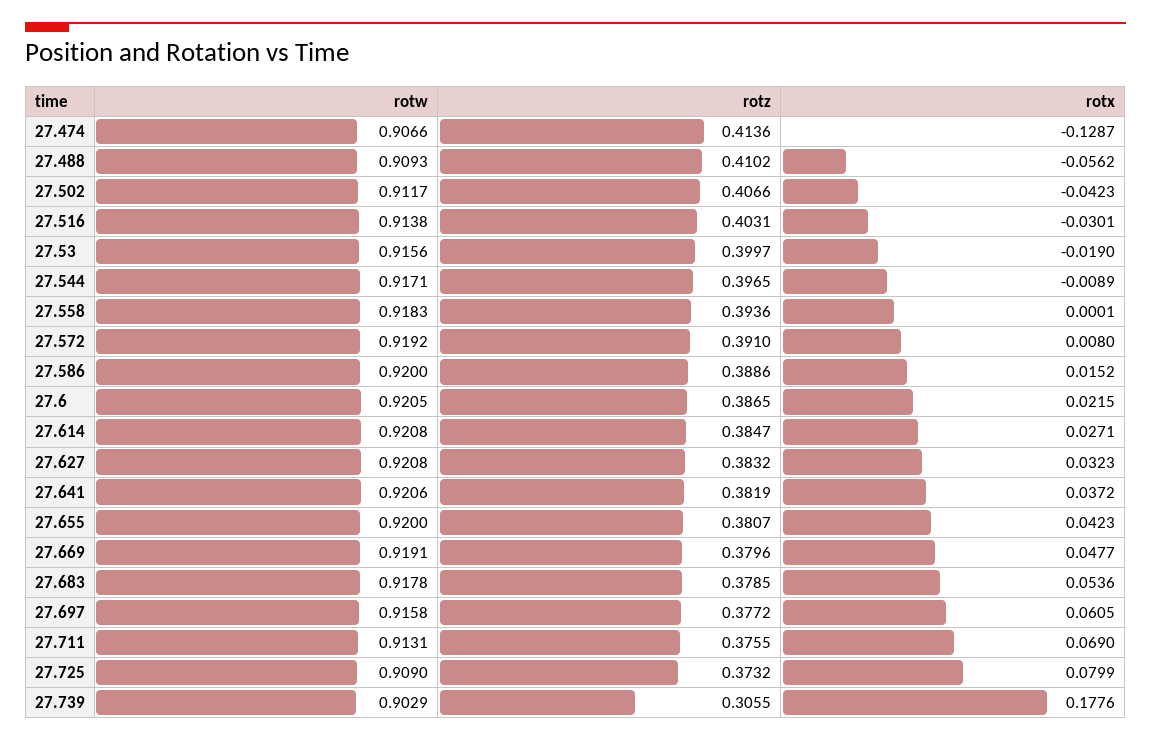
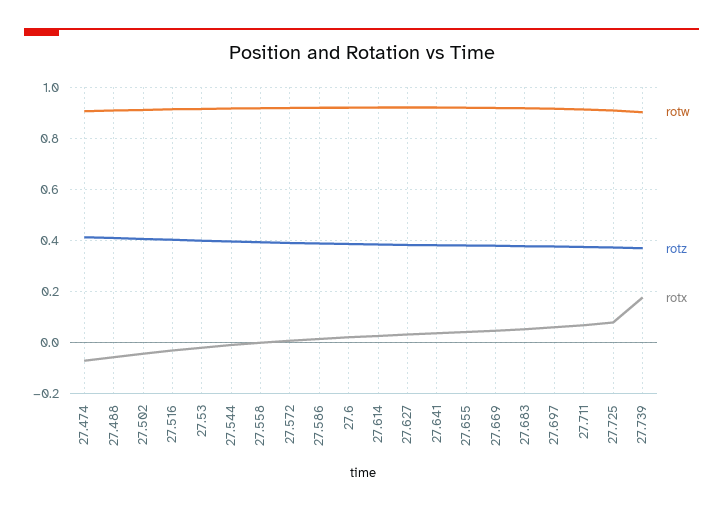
  {
    "rotw": {
      "27.474": 0.9066,
      "27.488": 0.9093,
      "27.502": 0.9117,
      "27.516": 0.9138,
      "27.53": 0.9156,
      "27.544": 0.9171,
      "27.558": 0.9183,
      "27.572": 0.9192,
      "27.586": 0.92,
      "27.6": 0.9205,
      "27.614": 0.9208,
      "27.627": 0.9208,
      "27.641": 0.9206,
      "27.655": 0.92,
      "27.669": 0.9191,
      "27.683": 0.9178,
      "27.697": 0.9158,
      "27.711": 0.9131,
      "27.725": 0.909,
      "27.739": 0.9029
    },
    "rotz": {
      "27.474": 0.4136,
      "27.488": 0.4102,
      "27.502": 0.4066,
      "27.516": 0.4031,
      "27.53": 0.3997,
      "27.544": 0.3965,
      "27.558": 0.3936,
      "27.572": 0.391,
      "27.586": 0.3886,
      "27.6": 0.3865,
      "27.614": 0.3847,
      "27.627": 0.3832,
      "27.641": 0.3819,
      "27.655": 0.3807,
      "27.669": 0.3796,
      "27.683": 0.3785,
      "27.697": 0.3772,
      "27.711": 0.3755,
      "27.725": 0.3732,
-     "27.739": 0.3055
+     "27.739": 0.375
    },
    "rotx": {
-     "27.474": -0.1287,
+     "27.474": -0.075,
      "27.488": -0.0562,
      "27.502": -0.0423,
      "27.516": -0.0301,
      "27.53": -0.019,
      "27.544": -0.0089,
      "27.558": 0.0001,
      "27.572": 0.008,
      "27.586": 0.0152,
      "27.6": 0.0215,
      "27.614": 0.0271,
      "27.627": 0.0323,
      "27.641": 0.0372,
      "27.655": 0.0423,
      "27.669": 0.0477,
      "27.683": 0.0536,
      "27.697": 0.0605,
      "27.711": 0.069,
      "27.725": 0.0799,
      "27.739": 0.1776
    }
  }

